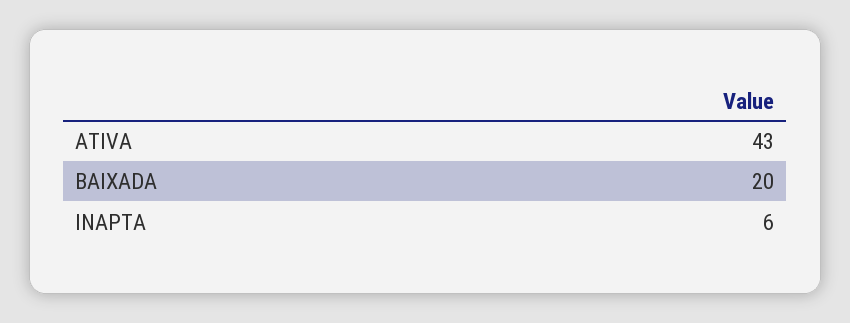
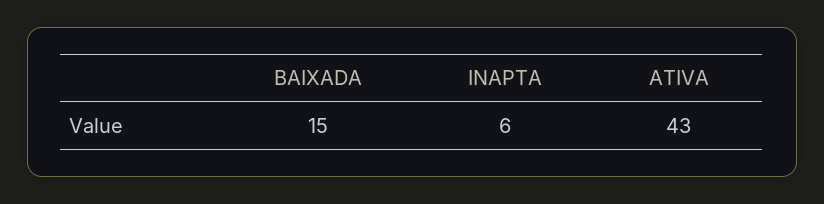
  {
    "ATIVA": 43,
-   "BAIXADA": 20,
+   "BAIXADA": 15,
    "INAPTA": 6
  }

